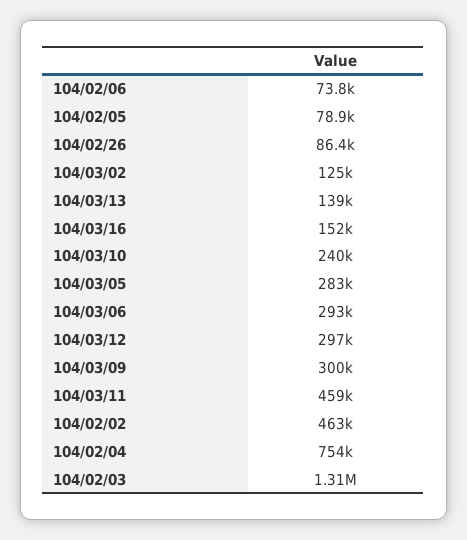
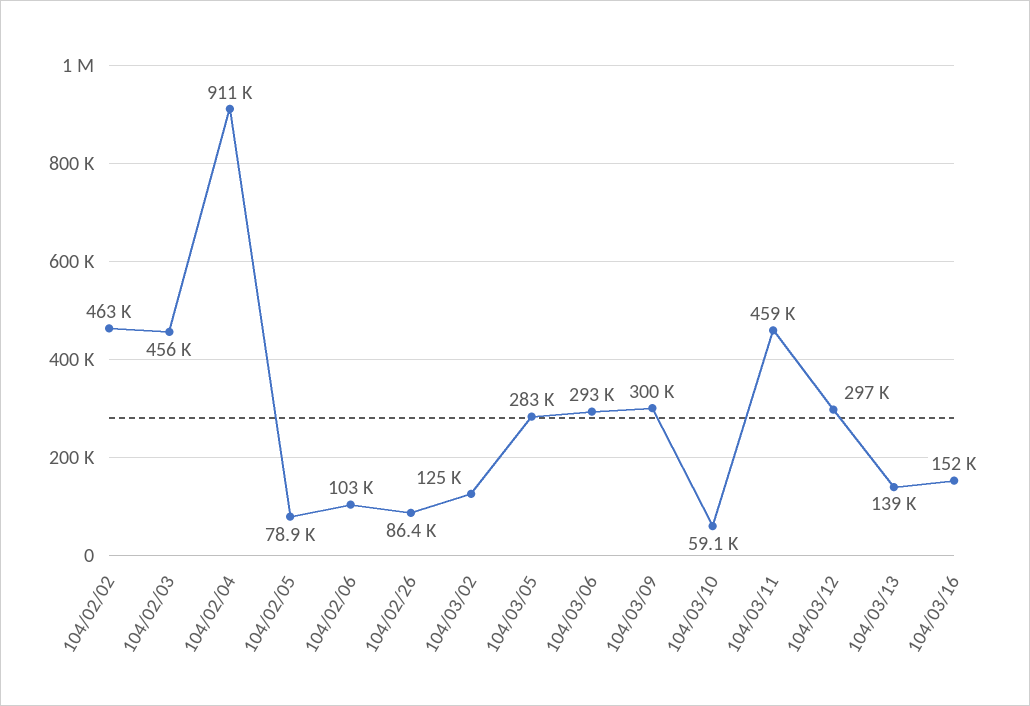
  {
-   "104/02/06": 73800,
+   "104/02/06": 103000,
    "104/02/05": 78900,
    "104/02/26": 86400,
    "104/03/02": 125000,
    "104/03/13": 139000,
    "104/03/16": 152000,
-   "104/03/10": 240000,
+   "104/03/10": 59100,
    "104/03/05": 283000,
    "104/03/06": 293000,
    "104/03/12": 297000,
    "104/03/09": 300000,
    "104/03/11": 459000,
    "104/02/02": 463000,
-   "104/02/04": 754000,
+   "104/02/04": 911000,
-   "104/02/03": 1310000
+   "104/02/03": 456000
  }

